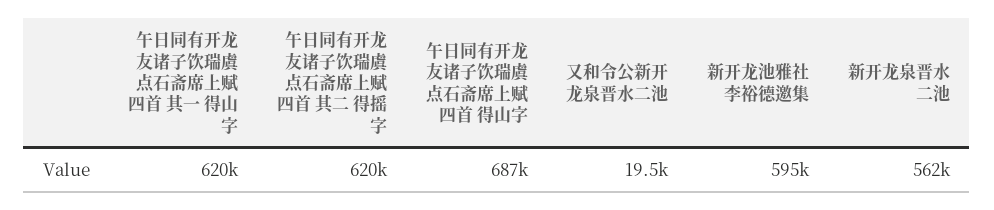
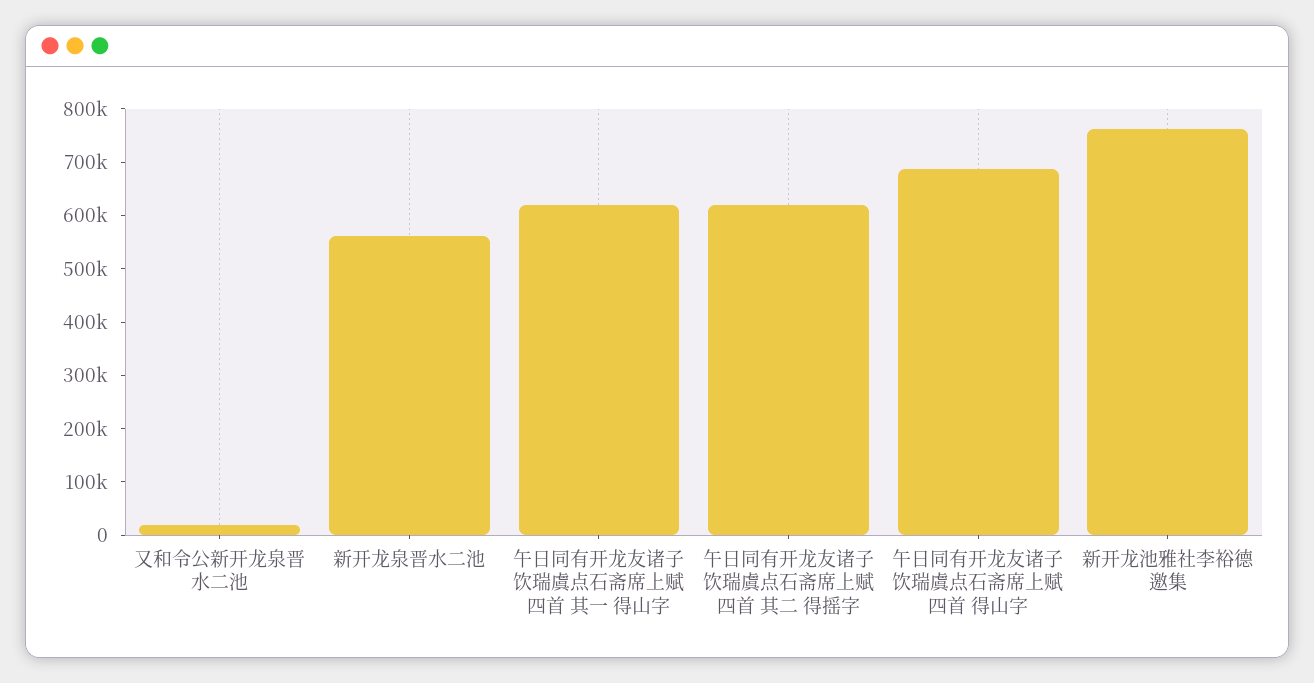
  {
    "午日同有开龙友诸子饮瑞虞点石斋席上赋四首 其一 得山字": 620000,
    "午日同有开龙友诸子饮瑞虞点石斋席上赋四首 其二 得摇字": 620000,
    "午日同有开龙友诸子饮瑞虞点石斋席上赋四首 得山字": 687000,
    "又和令公新开龙泉晋水二池": 19500,
-   "新开龙池雅社李裕德邀集": 595000,
+   "新开龙池雅社李裕德邀集": 760000,
    "新开龙泉晋水二池": 562000
  }

